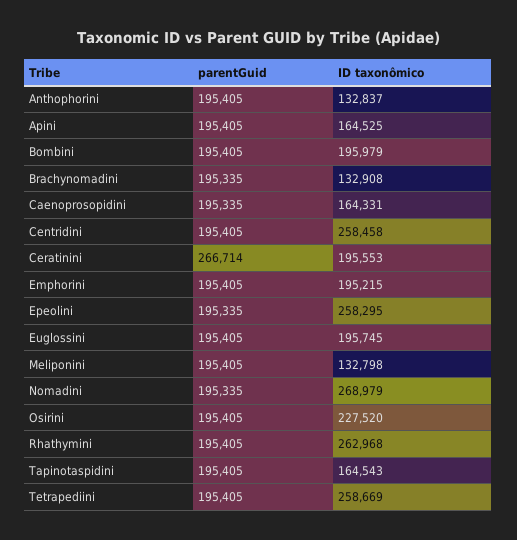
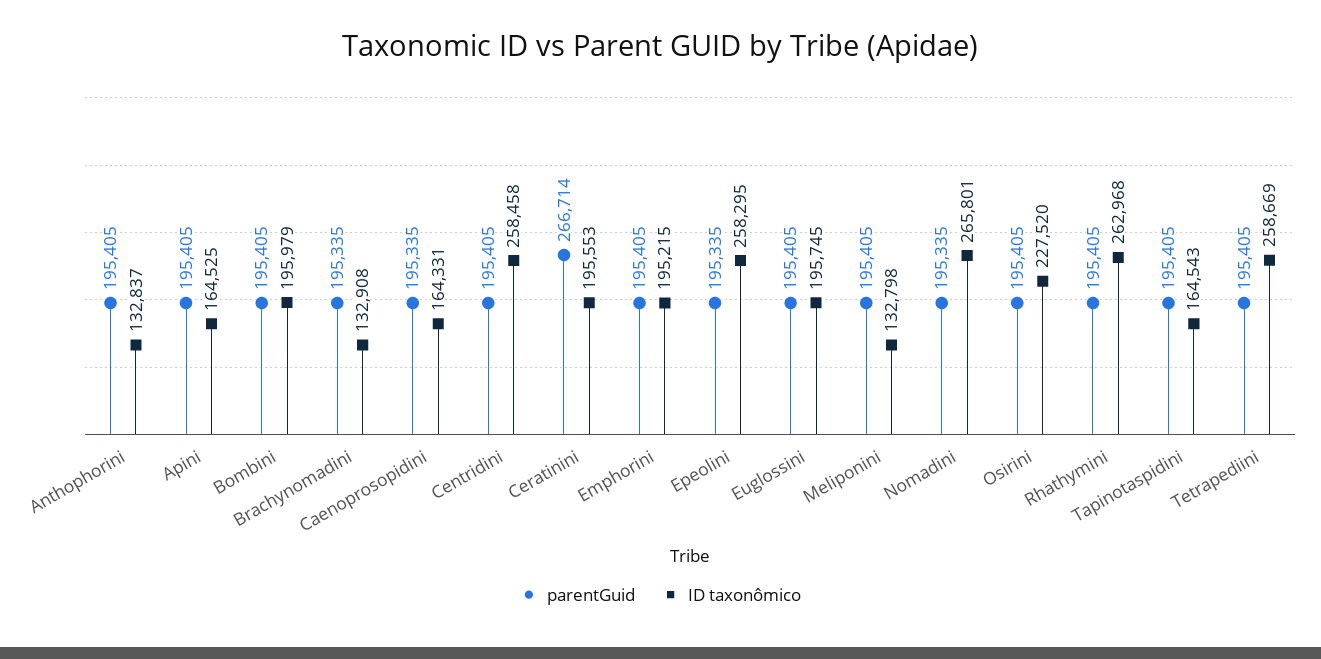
  {
    "parentGuid": {
      "Anthophorini": 195405,
      "Apini": 195405,
      "Bombini": 195405,
      "Brachynomadini": 195335,
      "Caenoprosopidini": 195335,
      "Centridini": 195405,
      "Ceratinini": 266714,
      "Emphorini": 195405,
      "Epeolini": 195335,
      "Euglossini": 195405,
      "Meliponini": 195405,
      "Nomadini": 195335,
      "Osirini": 195405,
      "Rhathymini": 195405,
      "Tapinotaspidini": 195405,
      "Tetrapediini": 195405
    },
    "ID taxonômico": {
      "Anthophorini": 132837,
      "Apini": 164525,
      "Bombini": 195979,
      "Brachynomadini": 132908,
      "Caenoprosopidini": 164331,
      "Centridini": 258458,
      "Ceratinini": 195553,
      "Emphorini": 195215,
      "Epeolini": 258295,
      "Euglossini": 195745,
      "Meliponini": 132798,
-     "Nomadini": 268979,
+     "Nomadini": 265801,
      "Osirini": 227520,
      "Rhathymini": 262968,
      "Tapinotaspidini": 164543,
      "Tetrapediini": 258669
    }
  }

